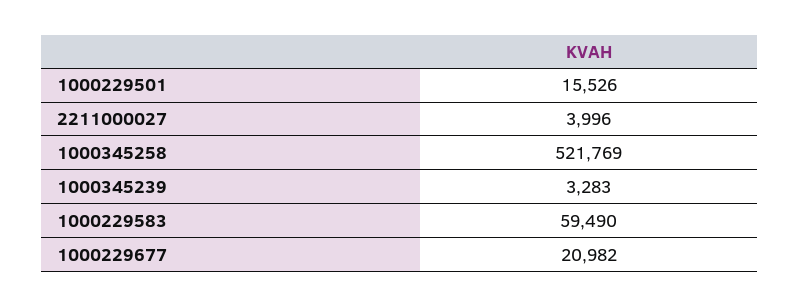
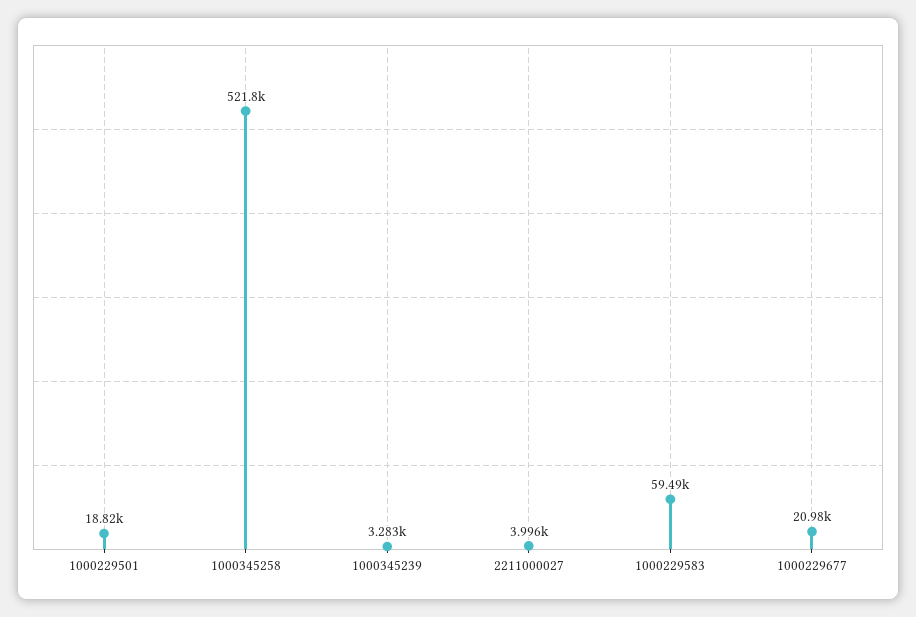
  {
-   "1000229501": 15526,
+   "1000229501": 18820,
    "2211000027": 3996,
    "1000345258": 521769,
    "1000345239": 3283,
    "1000229583": 59490,
    "1000229677": 20982
  }

